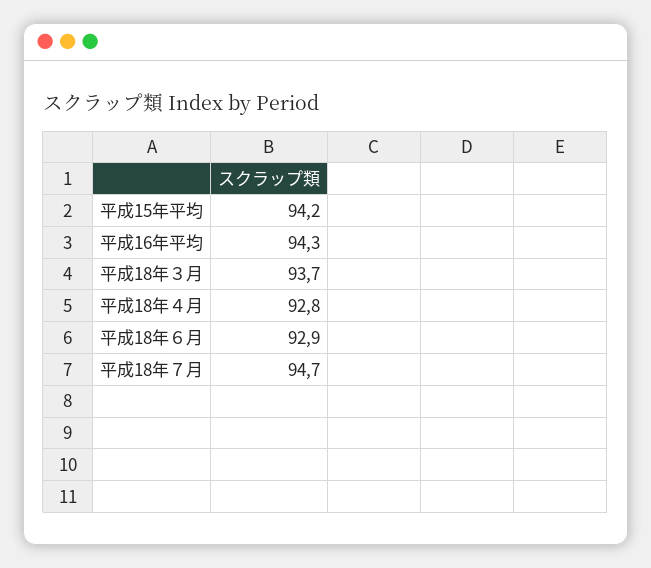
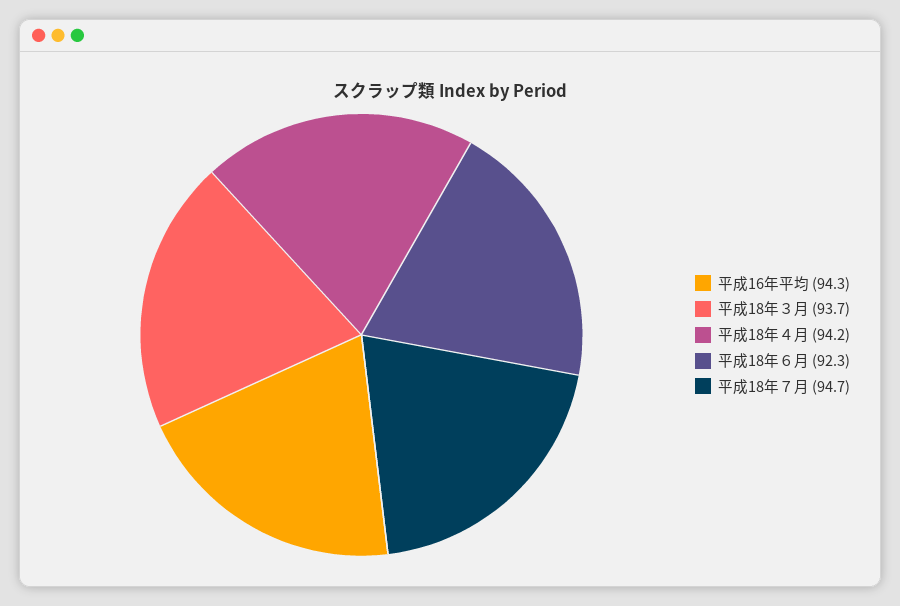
  {
-   "平成15年平均": 94.2,
    "平成16年平均": 94.3,
    "平成18年３月": 93.7,
-   "平成18年４月": 92.8,
+   "平成18年４月": 94.2,
-   "平成18年６月": 92.9,
+   "平成18年６月": 92.3,
    "平成18年７月": 94.7
  }

